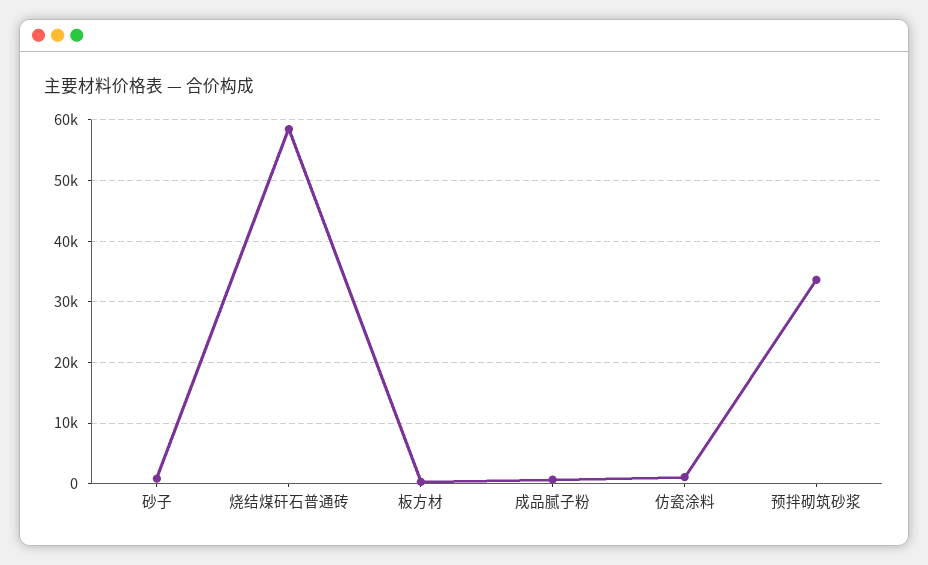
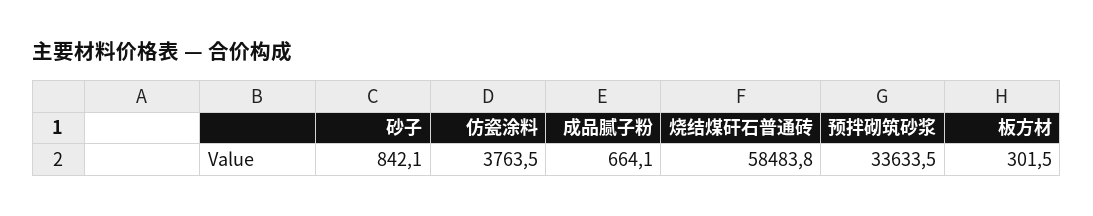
  {
    "砂子": 842.1,
    "烧结煤矸石普通砖": 58483.8,
    "板方材": 301.5,
    "成品腻子粉": 664.1,
-   "仿瓷涂料": 1000,
+   "仿瓷涂料": 3763.5,
    "预拌砌筑砂浆": 33633.5
  }

